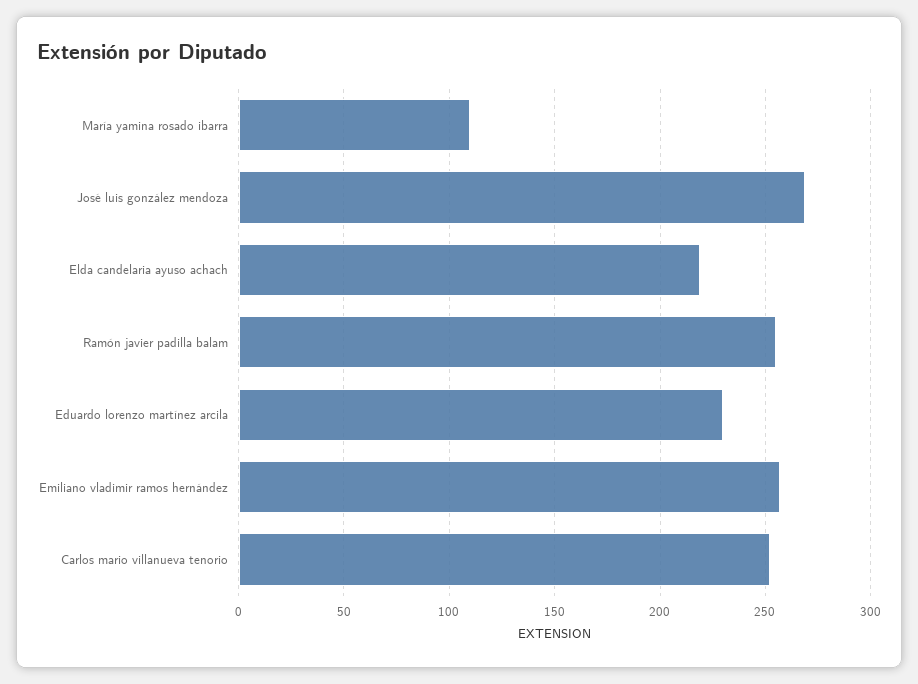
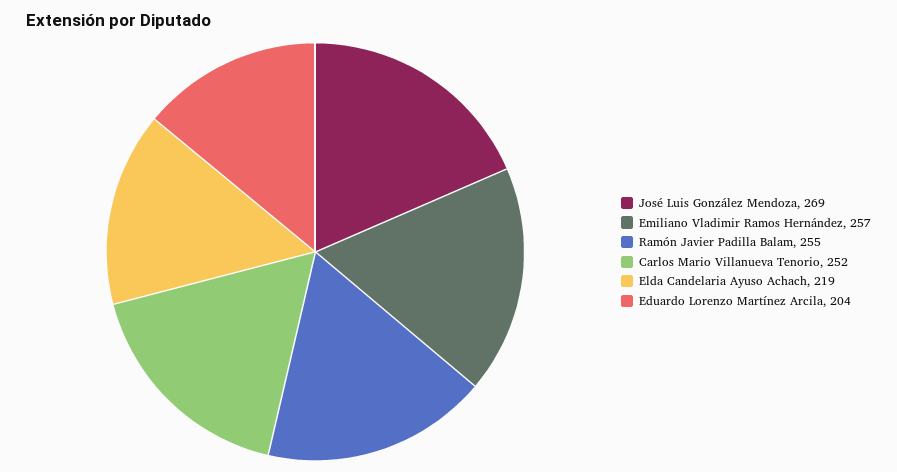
  {
-   "María yamina rosado ibarra": 110,
    "José luis gonzález mendoza": 269,
    "Elda candelaria ayuso achach": 219,
    "Ramón javier padilla balam": 255,
-   "Eduardo lorenzo martínez arcila": 230,
+   "Eduardo lorenzo martínez arcila": 204,
    "Emiliano vladimir ramos hernández": 257,
    "Carlos mario villanueva tenorio": 252
  }

